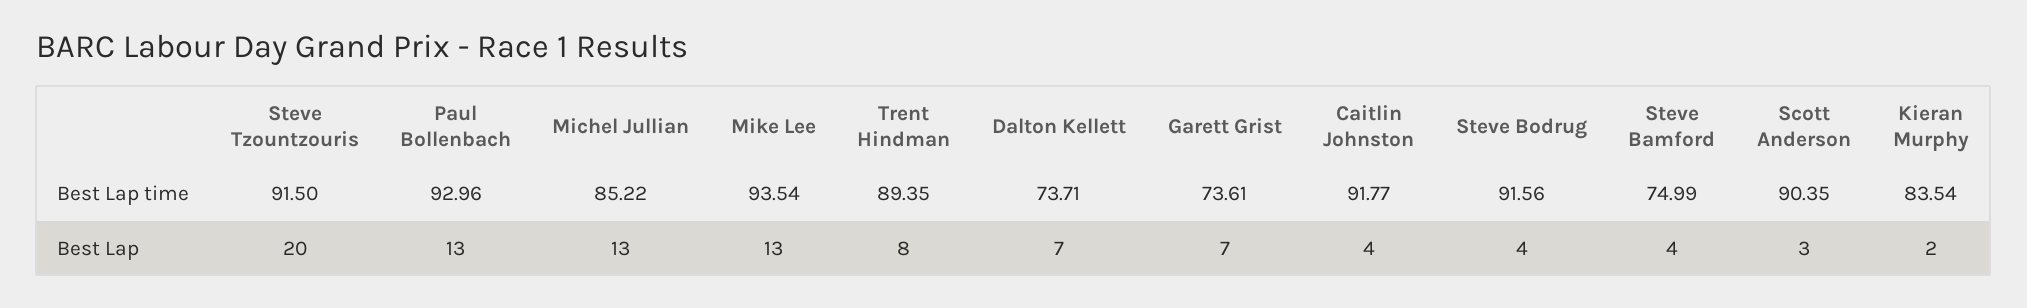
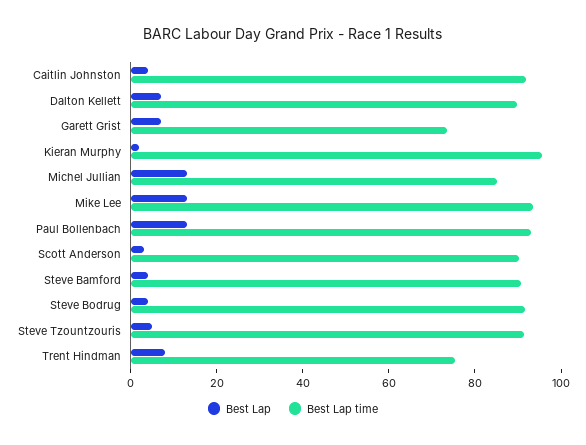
  {
    "Best Lap time": {
      "Steve Tzountzouris": 91.5,
      "Paul Bollenbach": 92.96,
      "Michel Jullian": 85.22,
      "Mike Lee": 93.54,
-     "Trent Hindman": 89.35,
+     "Trent Hindman": 75,
-     "Dalton Kellett": 73.71,
+     "Dalton Kellett": 90,
      "Garett Grist": 73.61,
      "Caitlin Johnston": 91.77,
      "Steve Bodrug": 91.56,
-     "Steve Bamford": 74.99,
+     "Steve Bamford": 90,
      "Scott Anderson": 90.35,
-     "Kieran Murphy": 83.54
+     "Kieran Murphy": 95
    },
    "Best Lap": {
-     "Steve Tzountzouris": 20,
+     "Steve Tzountzouris": 5,
      "Paul Bollenbach": 13,
      "Michel Jullian": 13,
      "Mike Lee": 13,
      "Trent Hindman": 8,
      "Dalton Kellett": 7,
      "Garett Grist": 7,
      "Caitlin Johnston": 4,
      "Steve Bodrug": 4,
      "Steve Bamford": 4,
      "Scott Anderson": 3,
      "Kieran Murphy": 2
    }
  }

